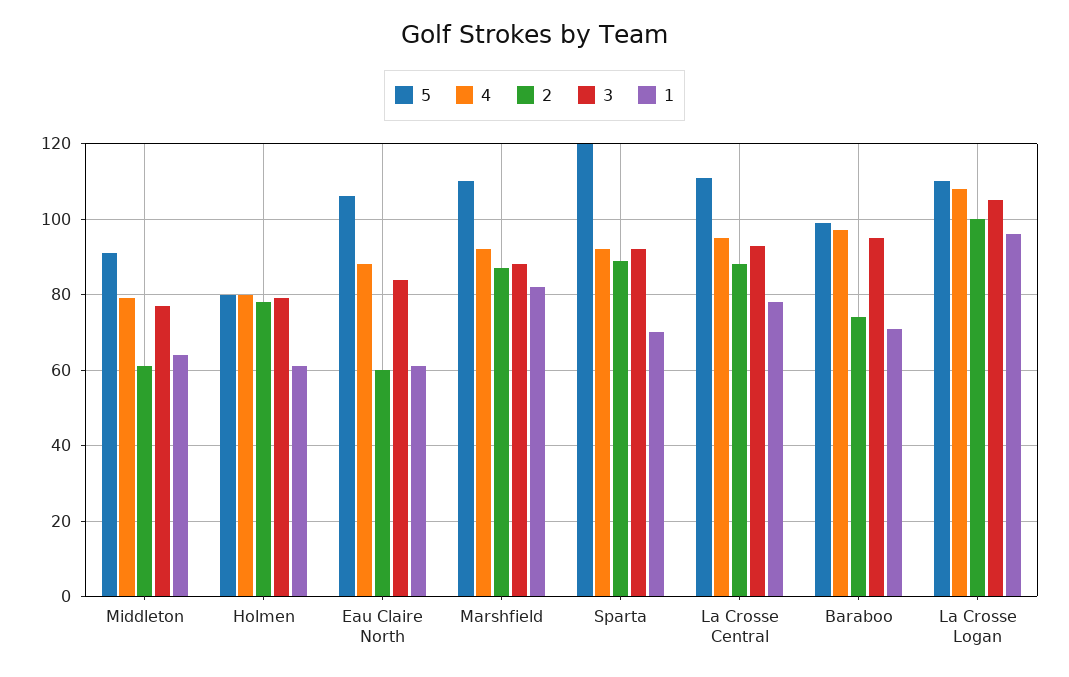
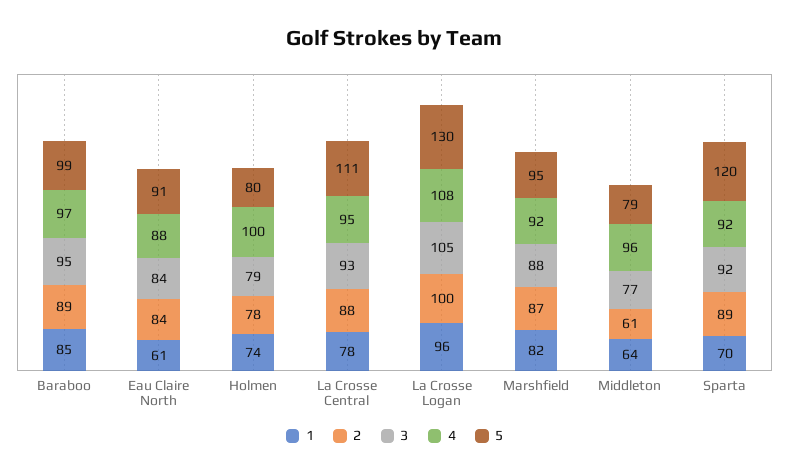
  {
    "5": {
-     "Middleton": 90,
+     "Middleton": 79,
      "Holmen": 80,
-     "Eau Claire North": 105,
+     "Eau Claire North": 91,
-     "Marshfield": 110,
+     "Marshfield": 95,
      "Sparta": 120,
      "La Crosse Central": 111,
      "Baraboo": 99,
-     "La Crosse Logan": 110
+     "La Crosse Logan": 130
    },
    "4": {
-     "Middleton": 80,
+     "Middleton": 96,
-     "Holmen": 80,
+     "Holmen": 100,
      "Eau Claire North": 88,
      "Marshfield": 92,
      "Sparta": 92,
      "La Crosse Central": 95,
      "Baraboo": 97,
      "La Crosse Logan": 108
    },
    "2": {
      "Middleton": 61,
      "Holmen": 78,
-     "Eau Claire North": 60,
+     "Eau Claire North": 84,
      "Marshfield": 87,
      "Sparta": 89,
      "La Crosse Central": 88,
-     "Baraboo": 75,
+     "Baraboo": 89,
      "La Crosse Logan": 100
    },
    "3": {
      "Middleton": 77,
      "Holmen": 79,
      "Eau Claire North": 84,
      "Marshfield": 88,
      "Sparta": 92,
      "La Crosse Central": 93,
      "Baraboo": 95,
      "La Crosse Logan": 105
    },
    "1": {
      "Middleton": 64,
-     "Holmen": 60,
+     "Holmen": 74,
      "Eau Claire North": 61,
      "Marshfield": 82,
      "Sparta": 70,
      "La Crosse Central": 78,
-     "Baraboo": 70,
+     "Baraboo": 85,
      "La Crosse Logan": 96
    }
  }

